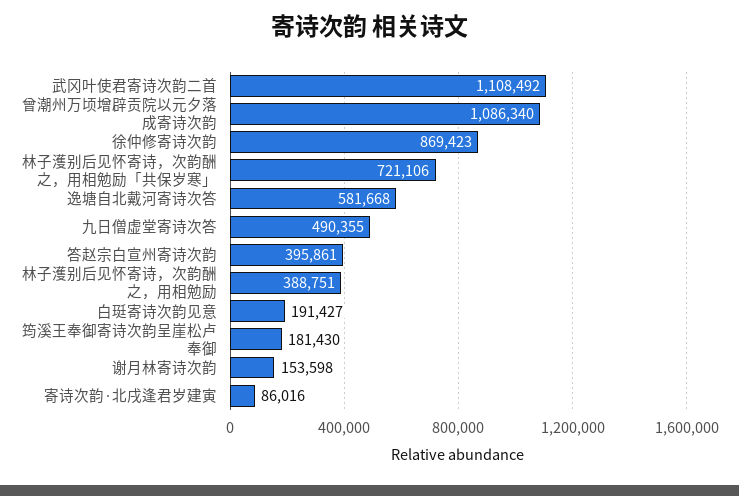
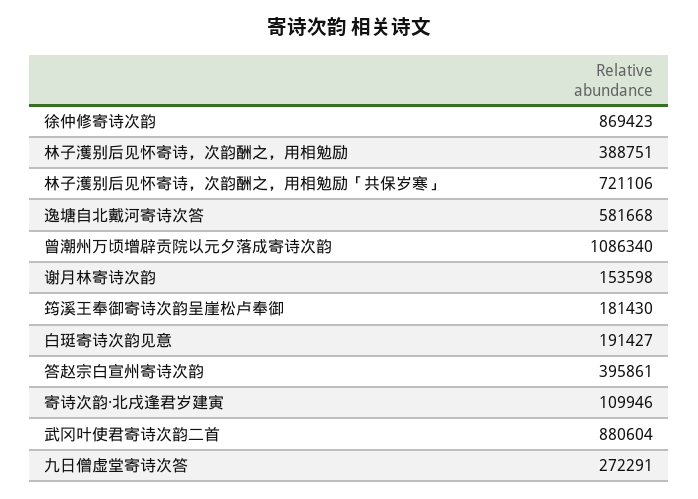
  {
-   "武冈叶使君寄诗次韵二首": 1108492,
+   "武冈叶使君寄诗次韵二首": 880604,
    "曾潮州万顷增辟贡院以元夕落成寄诗次韵": 1086340,
    "徐仲修寄诗次韵": 869423,
    "林子濩别后见怀寄诗，次韵酬之，用相勉励「共保岁寒」": 721106,
    "逸塘自北戴河寄诗次答": 581668,
-   "九日僧虚堂寄诗次答": 490355,
+   "九日僧虚堂寄诗次答": 272291,
    "答赵宗白宣州寄诗次韵": 395861,
    "林子濩别后见怀寄诗，次韵酬之，用相勉励": 388751,
    "白珽寄诗次韵见意": 191427,
    "筠溪王奉御寄诗次韵呈崖松卢奉御": 181430,
    "谢月林寄诗次韵": 153598,
-   "寄诗次韵·北戌逢君岁建寅": 86016
+   "寄诗次韵·北戌逢君岁建寅": 109946
  }

